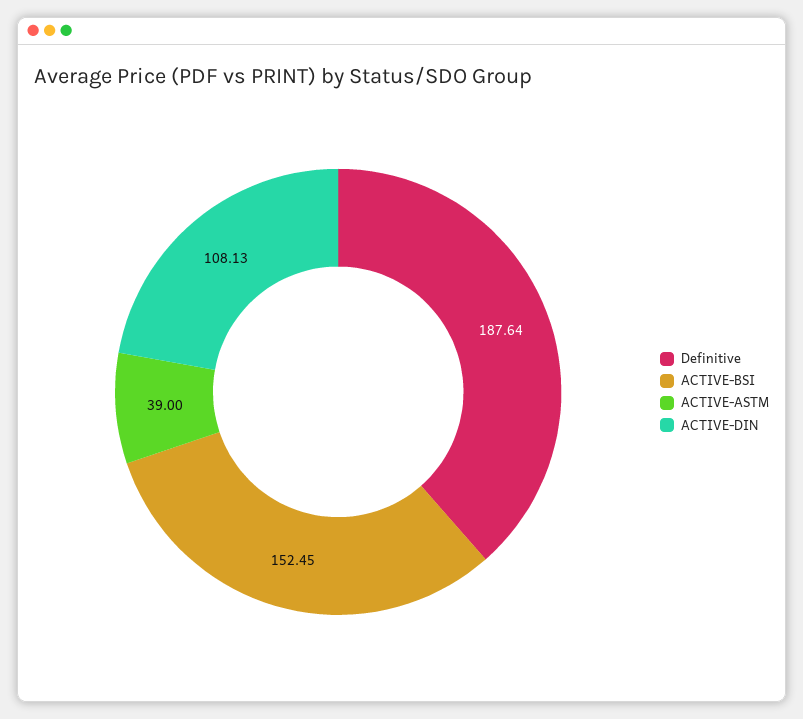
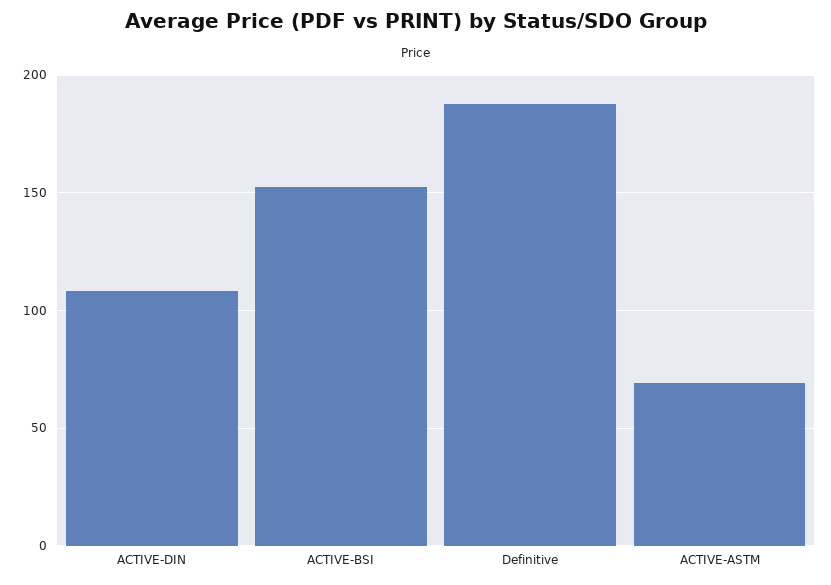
  {
    "Definitive": 187.64,
    "ACTIVE-BSI": 152.45,
-   "ACTIVE-ASTM": 39,
+   "ACTIVE-ASTM": 70,
    "ACTIVE-DIN": 108.13
  }

